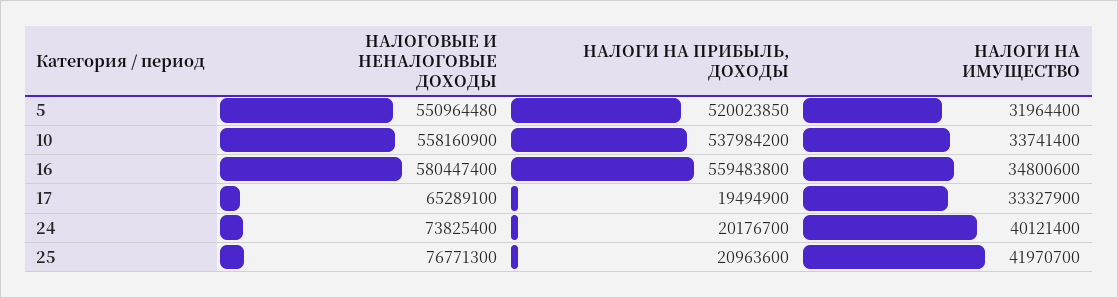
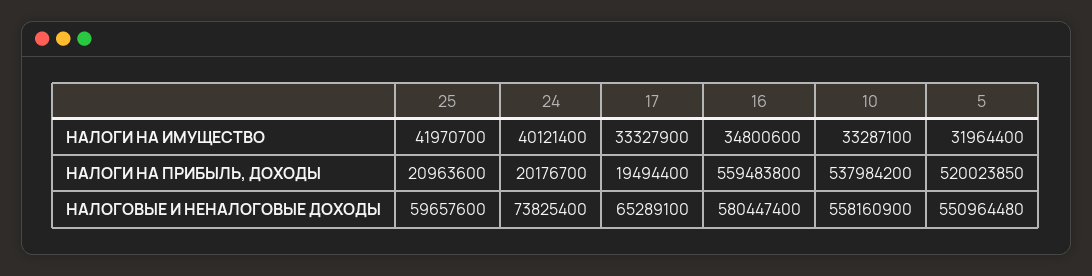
  {
    "НАЛОГОВЫЕ И НЕНАЛОГОВЫЕ ДОХОДЫ": {
      "5": 550964480,
      "10": 558160900,
      "16": 580447400,
      "17": 65289100,
      "24": 73825400,
-     "25": 76771300
+     "25": 59657600
    },
    "НАЛОГИ НА ПРИБЫЛЬ, ДОХОДЫ": {
      "5": 520023850,
      "10": 537984200,
      "16": 559483800,
-     "17": 19494900,
+     "17": 19494400,
      "24": 20176700,
      "25": 20963600
    },
    "НАЛОГИ НА ИМУЩЕСТВО": {
      "5": 31964400,
-     "10": 33741400,
+     "10": 33287100,
      "16": 34800600,
      "17": 33327900,
      "24": 40121400,
      "25": 41970700
    }
  }

